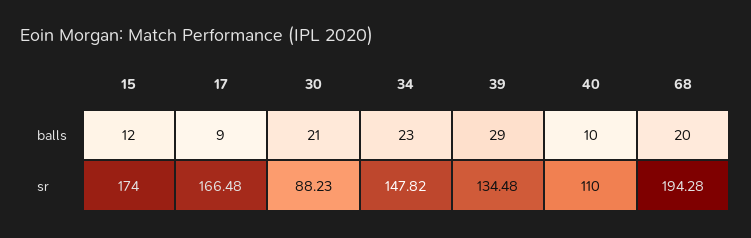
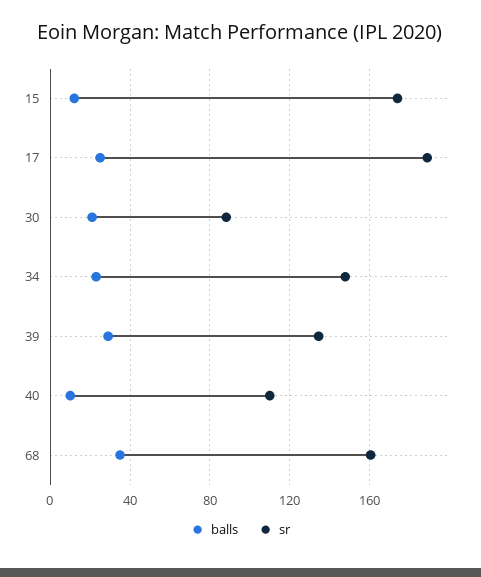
  {
    "balls": {
      "15": 12,
-     "17": 9,
+     "17": 25,
      "30": 21,
      "34": 23,
      "39": 29,
      "40": 10,
-     "68": 20
+     "68": 35
    },
    "sr": {
      "15": 174,
-     "17": 166.48,
+     "17": 190,
      "30": 88.23,
      "34": 147.82,
      "39": 134.48,
      "40": 110,
-     "68": 194.28
+     "68": 160
    }
  }

